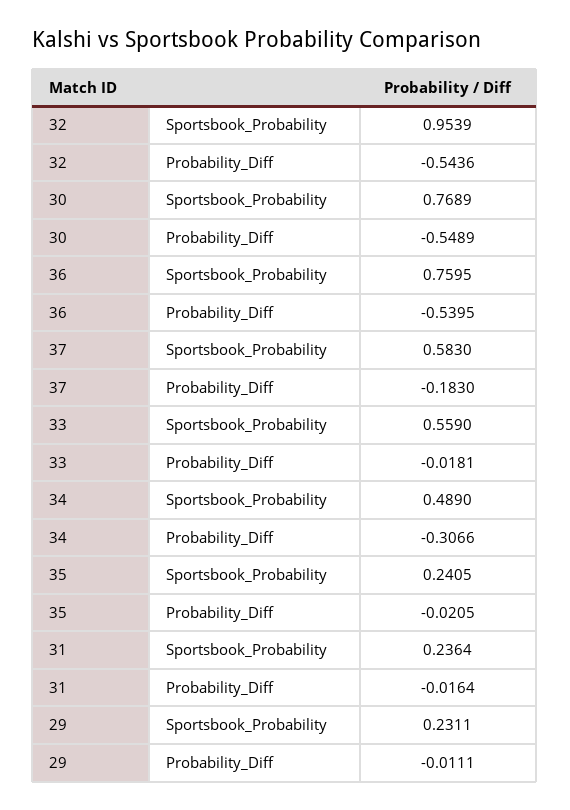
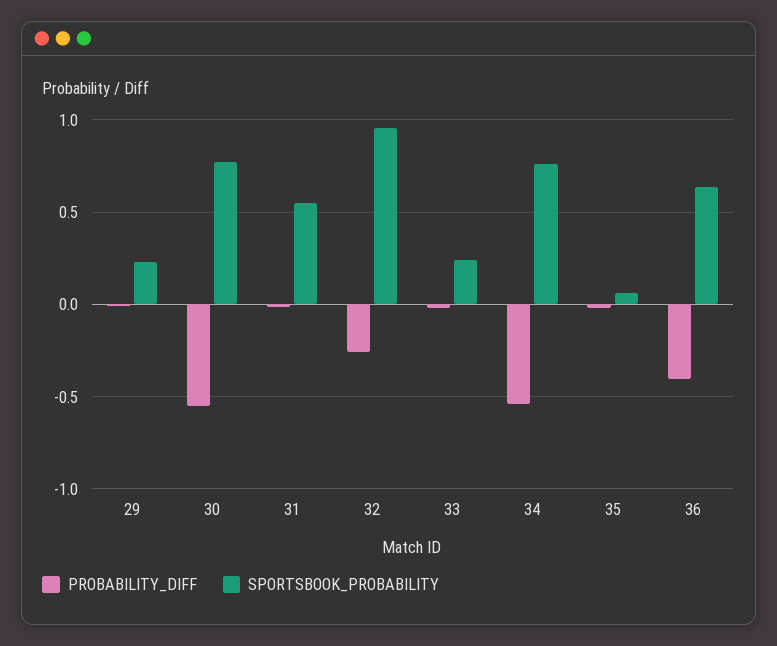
  {
    "Sportsbook_Probability": {
      "32": 0.9539,
      "30": 0.7689,
-     "36": 0.7595,
+     "36": 0.65,
-     "37": 0.583,
-     "33": 0.559,
+     "33": 0.25,
-     "34": 0.489,
+     "34": 0.75,
-     "35": 0.2405,
+     "35": 0.05,
-     "31": 0.2364,
+     "31": 0.55,
      "29": 0.2311
    },
    "Probability_Diff": {
-     "32": -0.5436,
+     "32": -0.25,
      "30": -0.5489,
-     "36": -0.5395,
+     "36": -0.4,
-     "37": -0.183,
      "33": -0.0181,
-     "34": -0.3066,
+     "34": -0.55,
      "35": -0.0205,
      "31": -0.0164,
      "29": -0.0111
    }
  }

